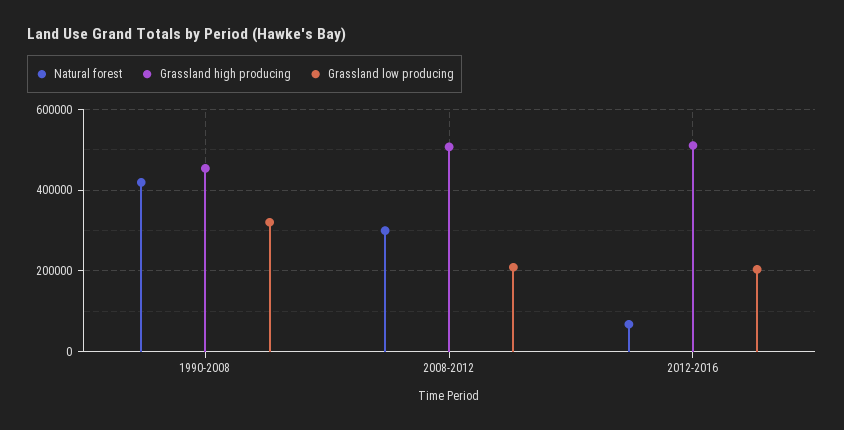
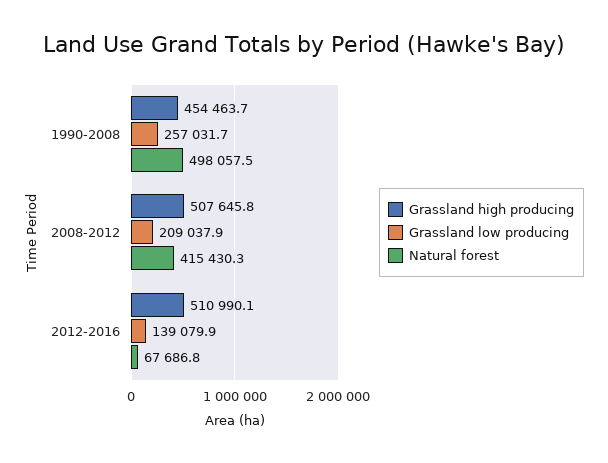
  {
    "Natural forest": {
-     "1990-2008": 420000,
+     "1990-2008": 498057.5,
-     "2008-2012": 300000,
+     "2008-2012": 415430.3,
      "2012-2016": 67686.8
    },
    "Grassland high producing": {
      "1990-2008": 454463.7,
      "2008-2012": 507645.8,
      "2012-2016": 510990.1
    },
    "Grassland low producing": {
-     "1990-2008": 320000,
+     "1990-2008": 257031.7,
      "2008-2012": 209037.9,
-     "2012-2016": 200000
+     "2012-2016": 139079.9
    }
  }

